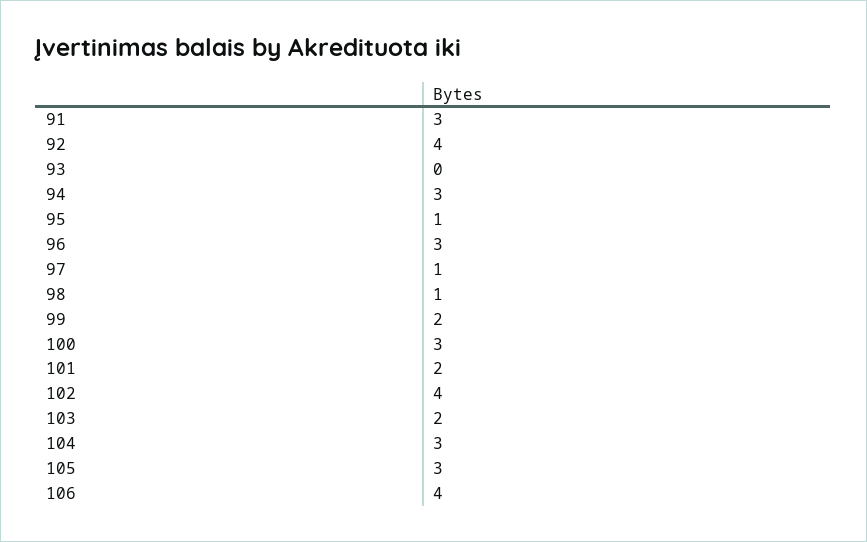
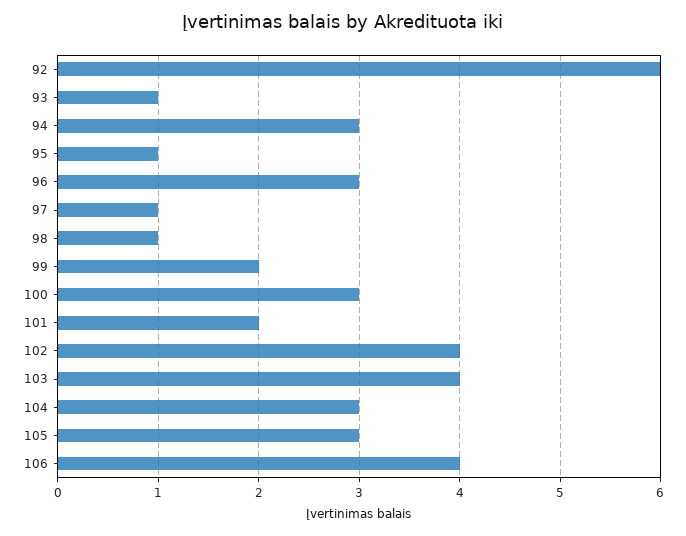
  {
-   "91": 3,
-   "92": 4,
+   "92": 6,
-   "93": 0,
+   "93": 1,
    "94": 3,
    "95": 1,
    "96": 3,
    "97": 1,
    "98": 1,
    "99": 2,
    "100": 3,
    "101": 2,
    "102": 4,
-   "103": 2,
+   "103": 4,
    "104": 3,
    "105": 3,
    "106": 4
  }

